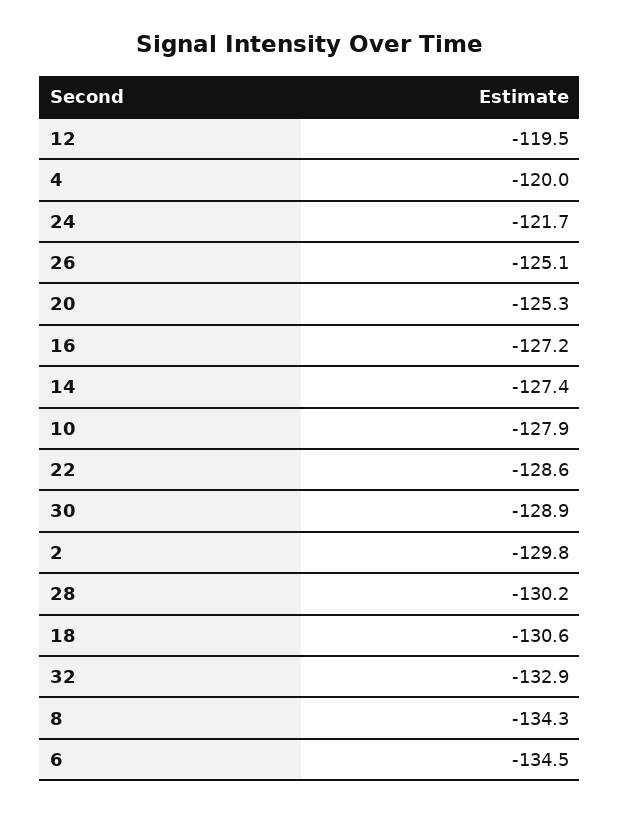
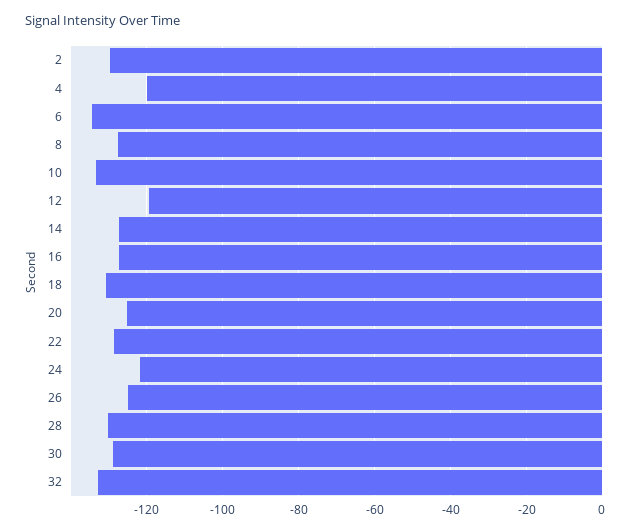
  {
    "12": -119.5,
    "4": -120,
    "24": -121.7,
    "26": -125.1,
    "20": -125.3,
    "16": -127.2,
    "14": -127.4,
-   "10": -127.9,
+   "10": -134,
    "22": -128.6,
    "30": -128.9,
    "2": -129.8,
    "28": -130.2,
    "18": -130.6,
    "32": -132.9,
-   "8": -134.3,
+   "8": -128,
    "6": -134.5
  }

